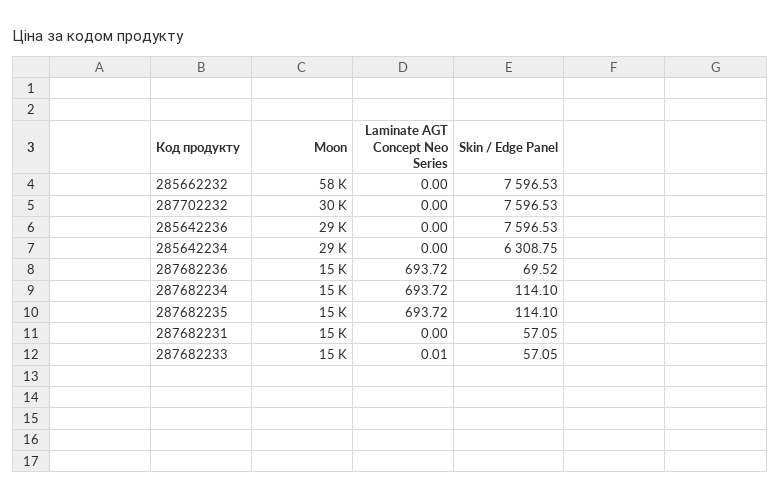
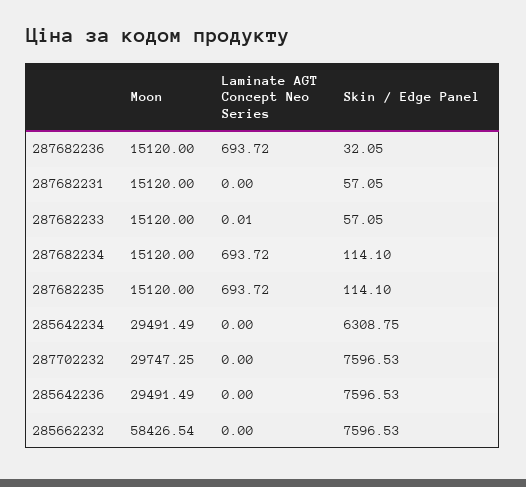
  {
    "Moon": {
      "285662232": 58426.54,
      "287702232": 29747.25,
      "285642236": 29491.49,
      "285642234": 29491.49,
      "287682236": 15120,
      "287682234": 15120,
      "287682235": 15120,
      "287682231": 15120,
      "287682233": 15120
    },
    "Laminate AGT Concept Neo Series": {
      "285662232": 0,
      "287702232": 0,
      "285642236": 0,
      "285642234": 0,
      "287682236": 693.72,
      "287682234": 693.72,
      "287682235": 693.72,
      "287682231": 0,
      "287682233": 0.01
    },
    "Skin / Edge Panel": {
      "285662232": 7596.53,
      "287702232": 7596.53,
      "285642236": 7596.53,
      "285642234": 6308.75,
-     "287682236": 69.52,
+     "287682236": 32.05,
      "287682234": 114.1,
      "287682235": 114.1,
      "287682231": 57.05,
      "287682233": 57.05
    }
  }

